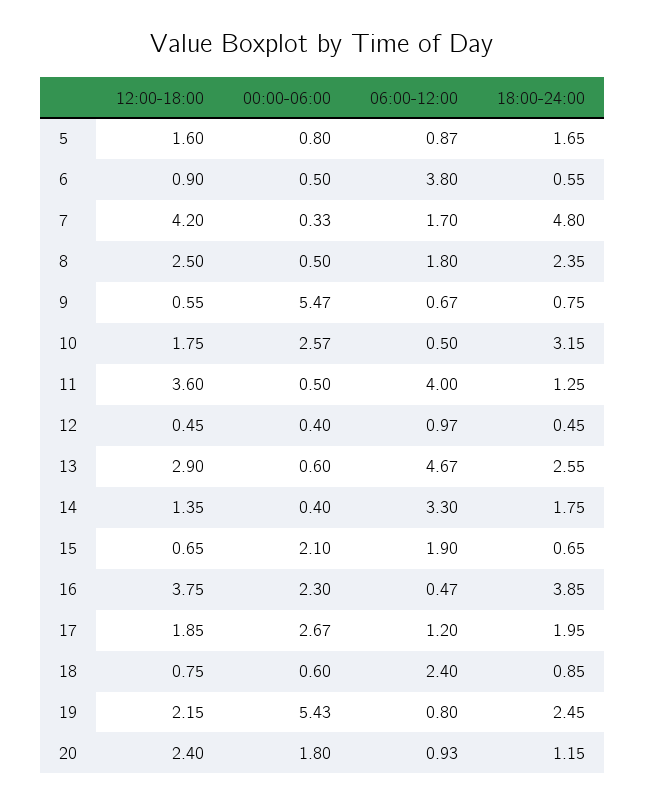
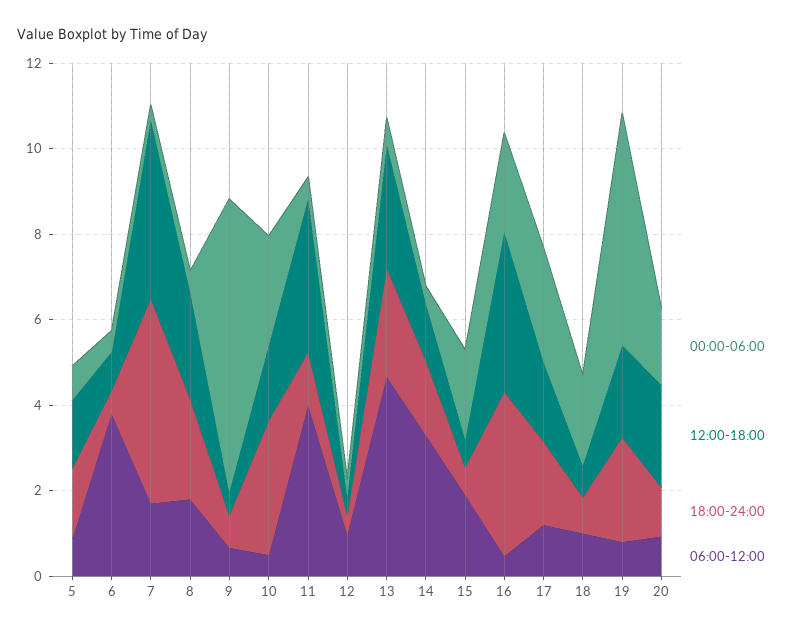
  {
    "12:00-18:00": {
      "5": 1.6,
      "6": 0.9,
      "7": 4.2,
      "8": 2.5,
      "9": 0.55,
      "10": 1.75,
      "11": 3.6,
      "12": 0.45,
      "13": 2.9,
      "14": 1.35,
      "15": 0.65,
      "16": 3.75,
      "17": 1.85,
      "18": 0.75,
      "19": 2.15,
      "20": 2.4
    },
    "00:00-06:00": {
      "5": 0.8,
      "6": 0.5,
      "7": 0.33,
      "8": 0.5,
-     "9": 5.47,
+     "9": 7,
      "10": 2.57,
      "11": 0.5,
      "12": 0.4,
      "13": 0.6,
      "14": 0.4,
      "15": 2.1,
      "16": 2.3,
      "17": 2.67,
-     "18": 0.6,
+     "18": 2,
      "19": 5.43,
      "20": 1.8
    },
    "06:00-12:00": {
      "5": 0.87,
      "6": 3.8,
      "7": 1.7,
      "8": 1.8,
      "9": 0.67,
      "10": 0.5,
      "11": 4,
      "12": 0.97,
      "13": 4.67,
      "14": 3.3,
      "15": 1.9,
      "16": 0.47,
      "17": 1.2,
-     "18": 2.4,
+     "18": 1,
      "19": 0.8,
      "20": 0.93
    },
    "18:00-24:00": {
      "5": 1.65,
      "6": 0.55,
      "7": 4.8,
      "8": 2.35,
      "9": 0.75,
      "10": 3.15,
      "11": 1.25,
      "12": 0.45,
      "13": 2.55,
      "14": 1.75,
      "15": 0.65,
      "16": 3.85,
      "17": 1.95,
      "18": 0.85,
      "19": 2.45,
      "20": 1.15
    }
  }

